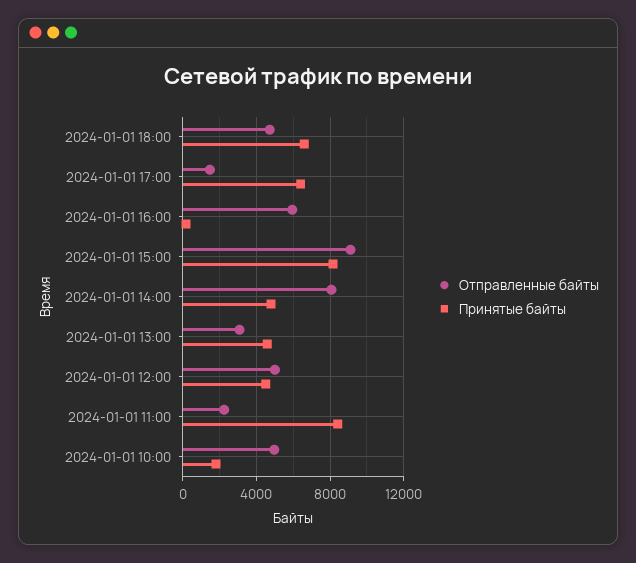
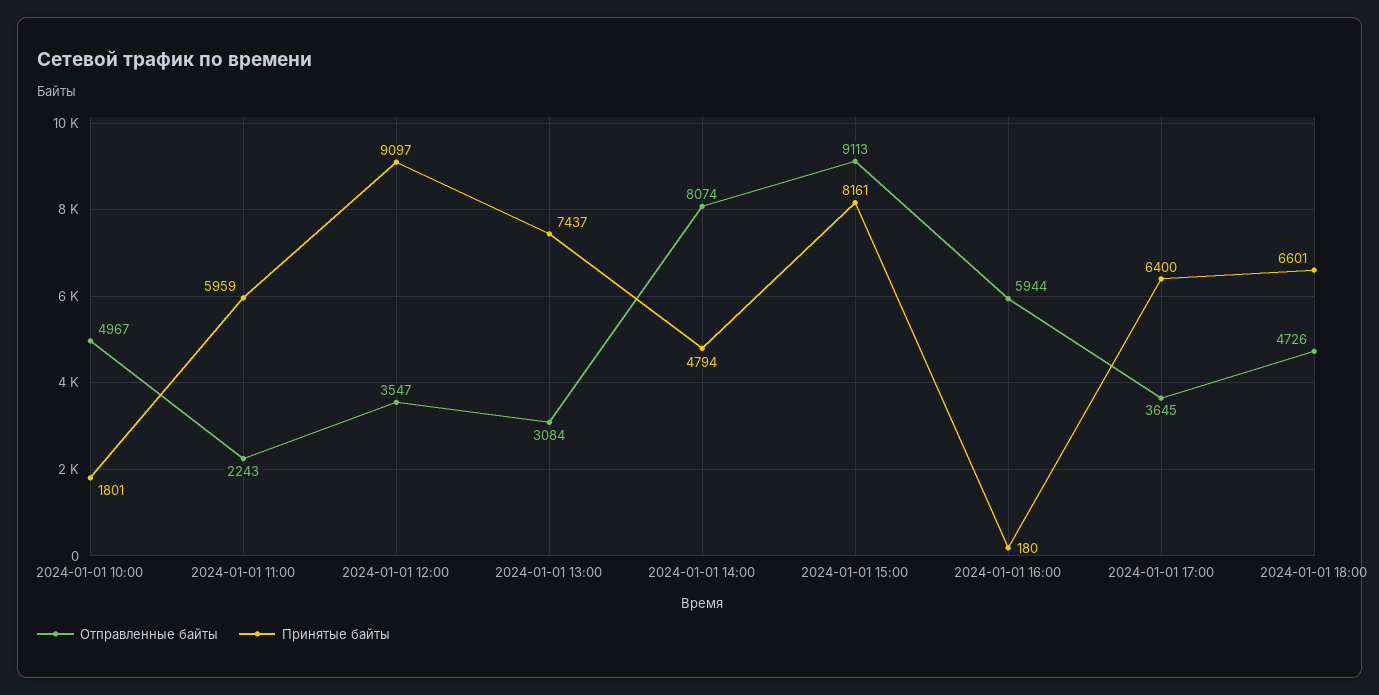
  {
    "Отправленные байты": {
      "2024-01-01 18:00": 4726,
-     "2024-01-01 17:00": 1500,
+     "2024-01-01 17:00": 3645,
      "2024-01-01 16:00": 5944,
      "2024-01-01 15:00": 9113,
      "2024-01-01 14:00": 8074,
      "2024-01-01 13:00": 3084,
-     "2024-01-01 12:00": 5000,
+     "2024-01-01 12:00": 3547,
      "2024-01-01 11:00": 2243,
      "2024-01-01 10:00": 4967
    },
    "Принятые байты": {
      "2024-01-01 18:00": 6601,
      "2024-01-01 17:00": 6400,
      "2024-01-01 16:00": 180,
      "2024-01-01 15:00": 8161,
      "2024-01-01 14:00": 4794,
-     "2024-01-01 13:00": 4500,
+     "2024-01-01 13:00": 7437,
-     "2024-01-01 12:00": 4500,
+     "2024-01-01 12:00": 9097,
-     "2024-01-01 11:00": 8500,
+     "2024-01-01 11:00": 5959,
      "2024-01-01 10:00": 1801
    }
  }

